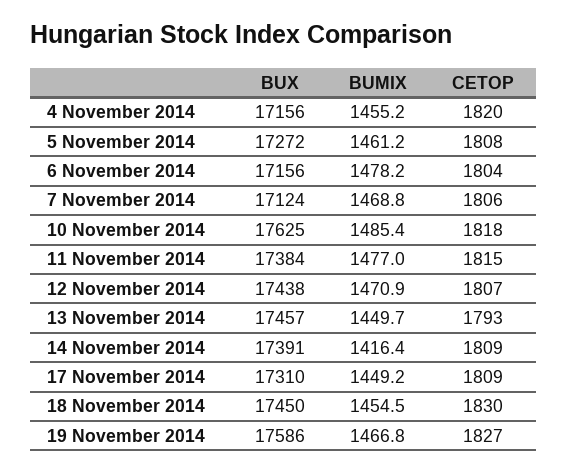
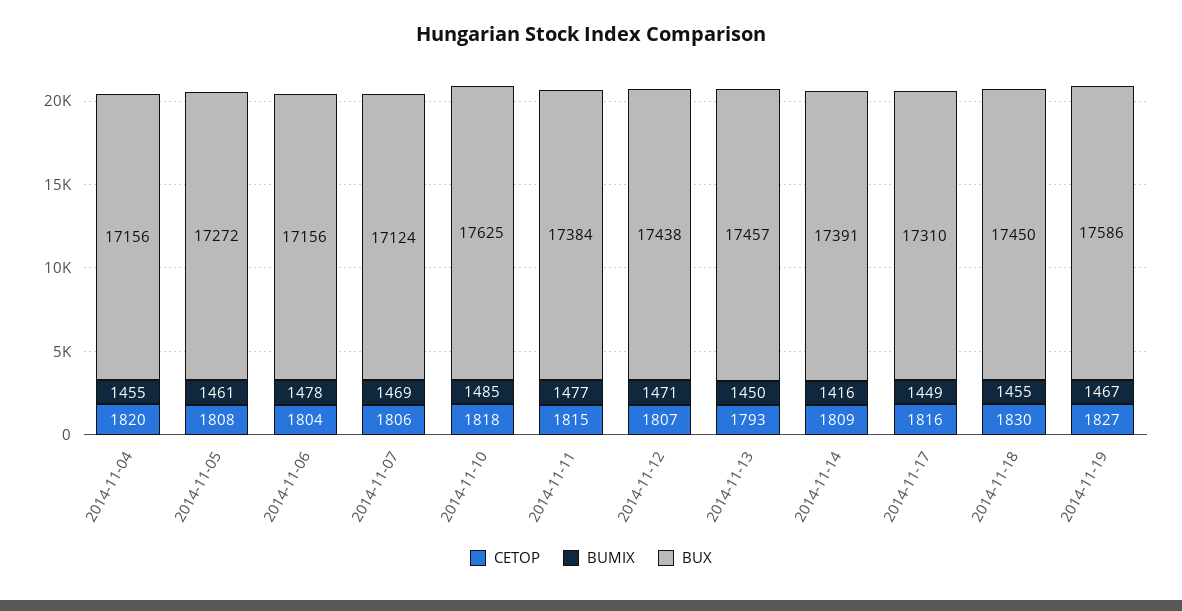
  {
    "BUX": {
      "4 November 2014": 17156,
      "5 November 2014": 17272,
      "6 November 2014": 17156,
      "7 November 2014": 17124,
      "10 November 2014": 17625,
      "11 November 2014": 17384,
      "12 November 2014": 17438,
      "13 November 2014": 17457,
      "14 November 2014": 17391,
      "17 November 2014": 17310,
      "18 November 2014": 17450,
      "19 November 2014": 17586
    },
    "BUMIX": {
      "4 November 2014": 1455.2,
      "5 November 2014": 1461.2,
      "6 November 2014": 1478.2,
      "7 November 2014": 1468.8,
      "10 November 2014": 1485.4,
      "11 November 2014": 1477,
      "12 November 2014": 1470.9,
      "13 November 2014": 1449.7,
      "14 November 2014": 1416.4,
      "17 November 2014": 1449.2,
      "18 November 2014": 1454.5,
      "19 November 2014": 1466.8
    },
    "CETOP": {
      "4 November 2014": 1820,
      "5 November 2014": 1808,
      "6 November 2014": 1804,
      "7 November 2014": 1806,
      "10 November 2014": 1818,
      "11 November 2014": 1815,
      "12 November 2014": 1807,
      "13 November 2014": 1793,
      "14 November 2014": 1809,
-     "17 November 2014": 1809,
+     "17 November 2014": 1816,
      "18 November 2014": 1830,
      "19 November 2014": 1827
    }
  }

